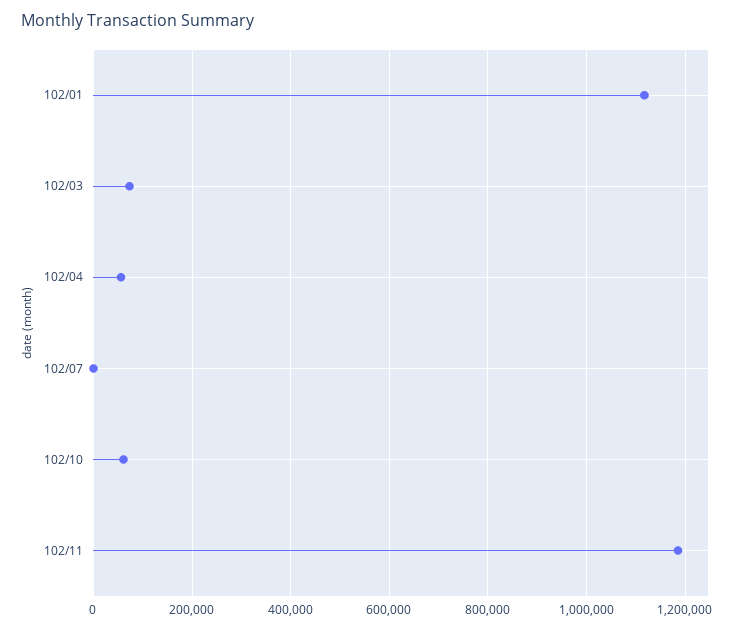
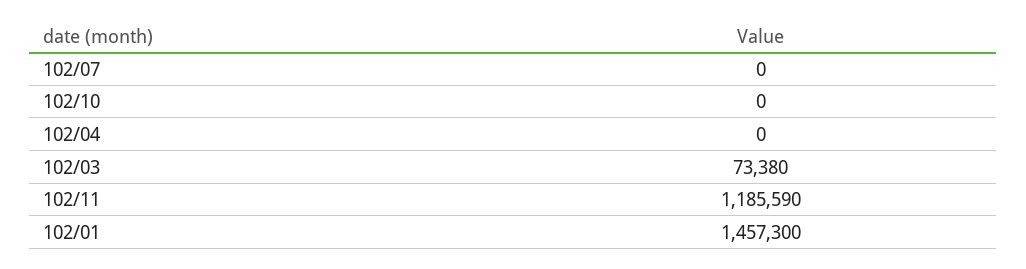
  {
-   "102/01": 1120000,
+   "102/01": 1457300,
    "102/03": 73380,
-   "102/04": 60000,
+   "102/04": 0,
    "102/07": 0,
-   "102/10": 60000,
+   "102/10": 0,
    "102/11": 1185590
  }

